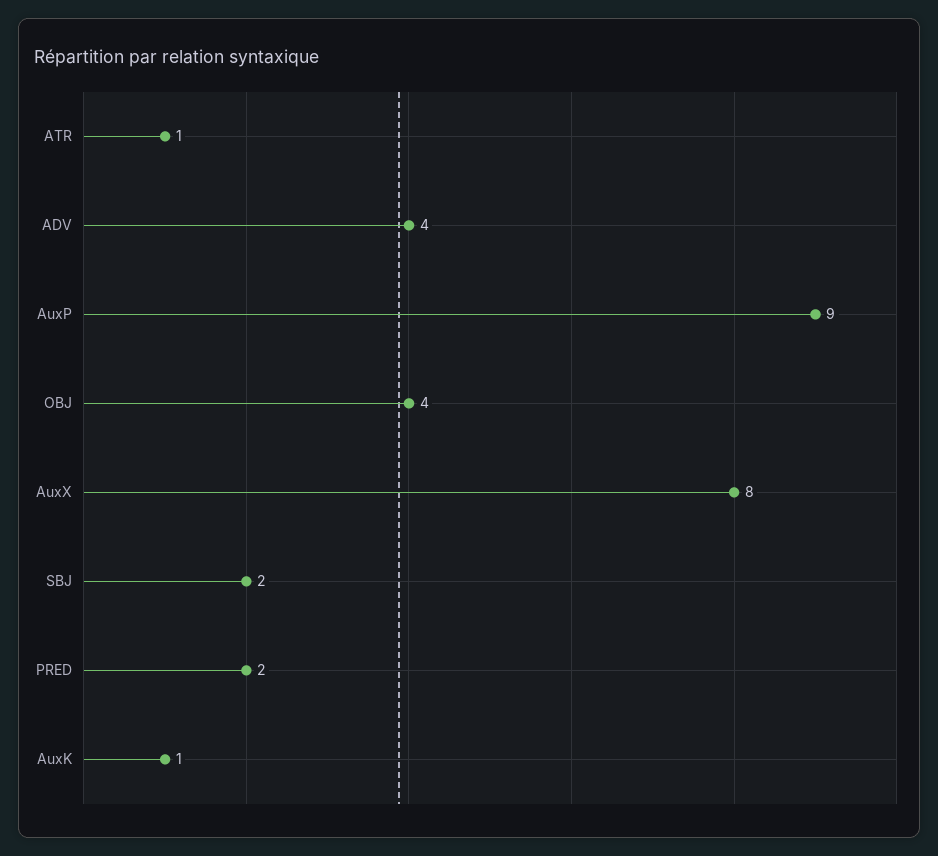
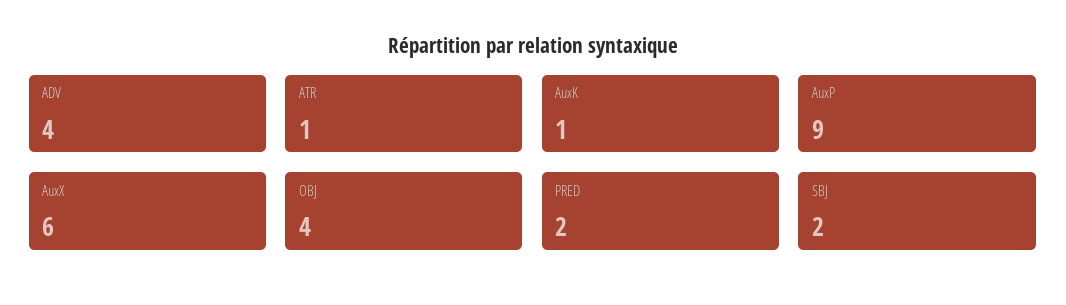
  {
    "ATR": 1,
    "ADV": 4,
    "AuxP": 9,
    "OBJ": 4,
-   "AuxX": 8,
+   "AuxX": 6,
    "SBJ": 2,
    "PRED": 2,
    "AuxK": 1
  }

